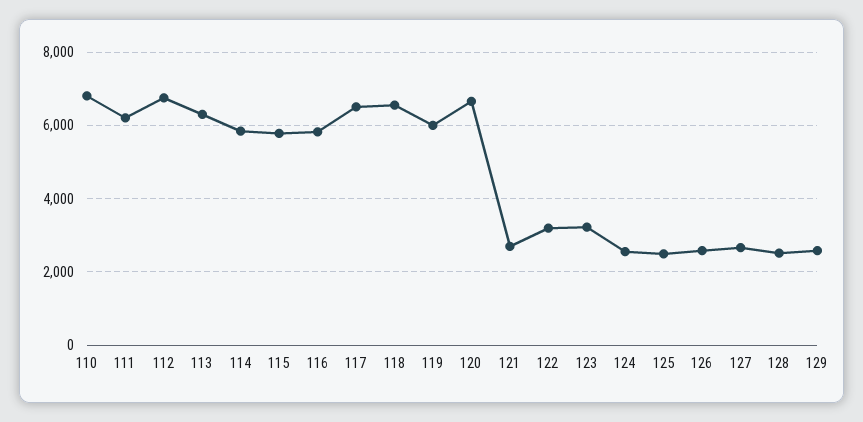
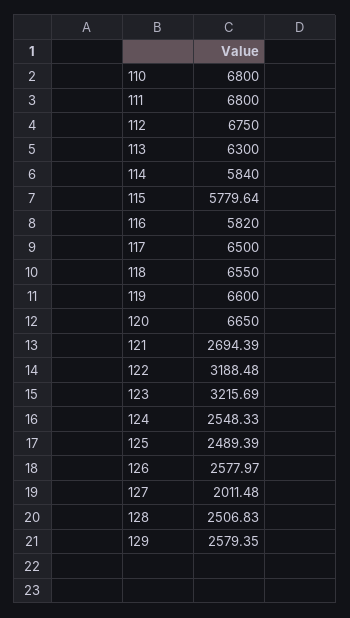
  {
    "110": 6800,
-   "111": 6200,
+   "111": 6800,
    "112": 6750,
    "113": 6300,
    "114": 5840,
    "115": 5779.64,
    "116": 5820,
    "117": 6500,
    "118": 6550,
-   "119": 6000,
+   "119": 6600,
    "120": 6650,
    "121": 2694.39,
    "122": 3188.48,
    "123": 3215.69,
    "124": 2548.33,
    "125": 2489.39,
    "126": 2577.97,
-   "127": 2600,
+   "127": 2011.48,
    "128": 2506.83,
    "129": 2579.35
  }

